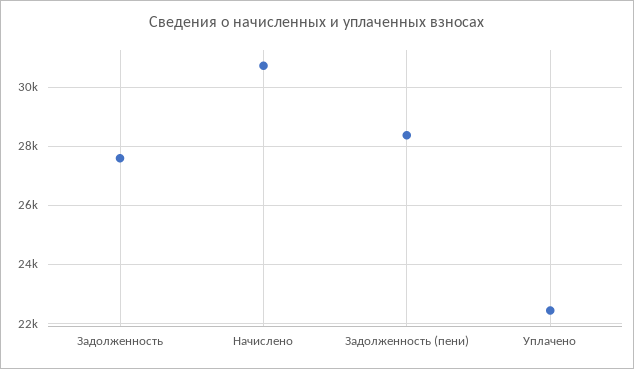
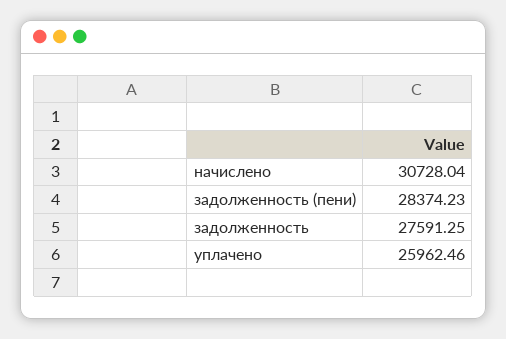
  {
    "Задолженность": 27591.25,
    "Начислено": 30728.04,
    "Задолженность (пени)": 28374.23,
-   "Уплачено": 22500
+   "Уплачено": 25962.46
  }

